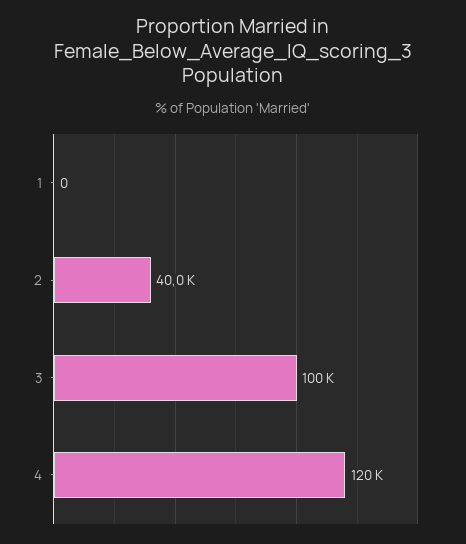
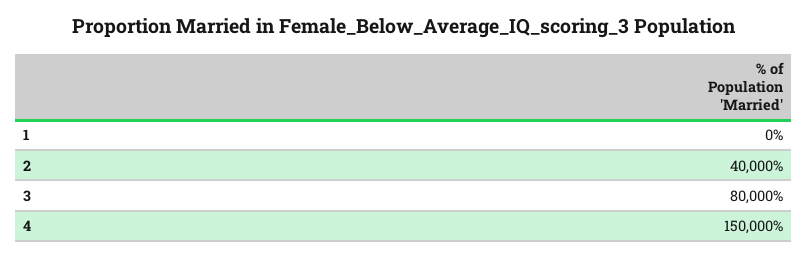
  {
    "1": 0,
    "2": 40000,
-   "3": 100000,
+   "3": 80000,
-   "4": 120000
+   "4": 150000
  }

